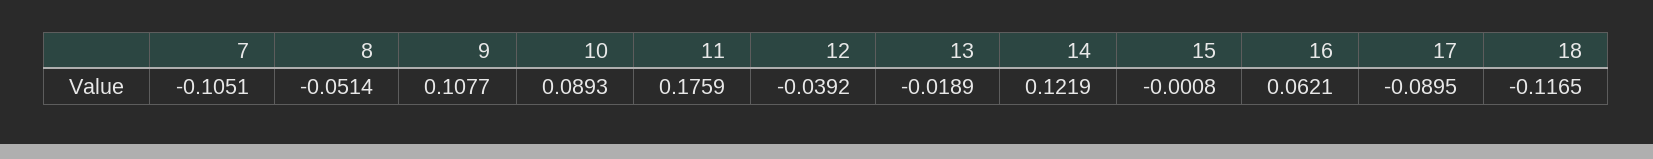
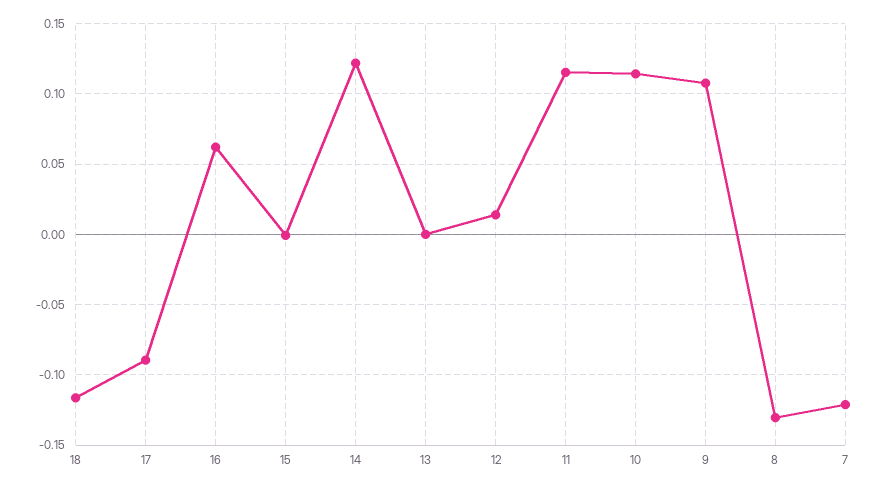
  {
-   "7": -0.1051,
+   "7": -0.12,
-   "8": -0.0514,
+   "8": -0.13,
    "9": 0.1077,
-   "10": 0.0893,
+   "10": 0.115,
-   "11": 0.1759,
+   "11": 0.115,
-   "12": -0.0392,
+   "12": 0.015,
-   "13": -0.0189,
+   "13": 0,
    "14": 0.1219,
    "15": -0.0008,
    "16": 0.0621,
    "17": -0.0895,
    "18": -0.1165
  }

